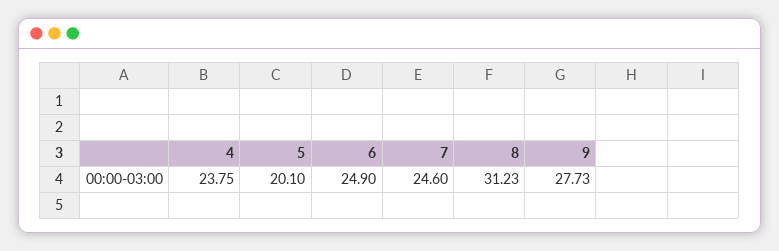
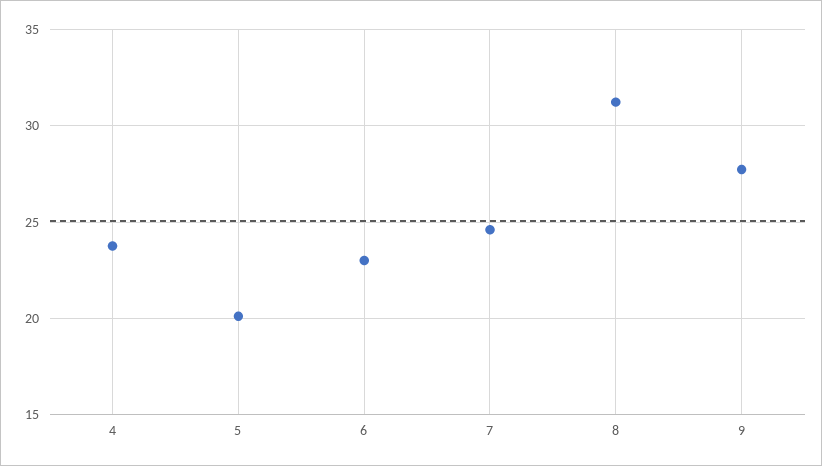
  {
    "4": 23.75,
    "5": 20.1,
-   "6": 24.9,
+   "6": 23,
    "7": 24.6,
    "8": 31.23,
    "9": 27.73
  }

